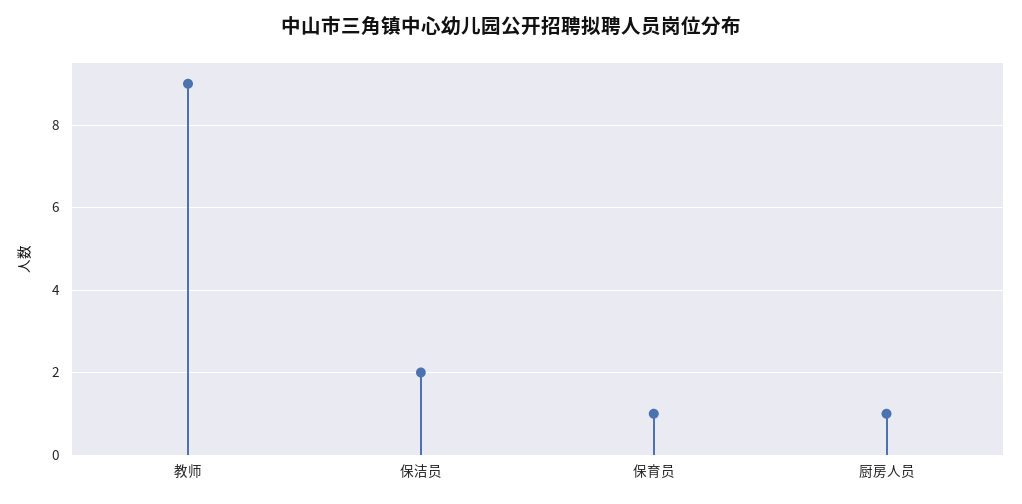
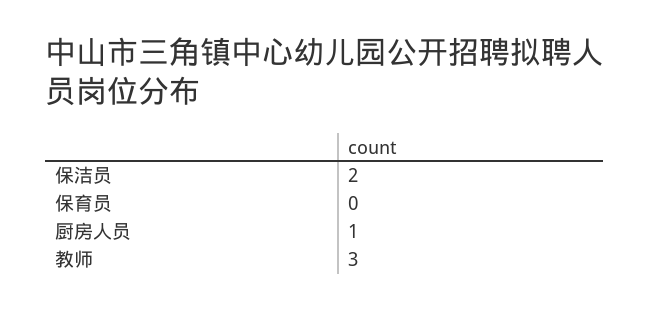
  {
-   "教师": 9,
+   "教师": 3,
    "保洁员": 2,
-   "保育员": 1,
+   "保育员": 0,
    "厨房人员": 1
  }

